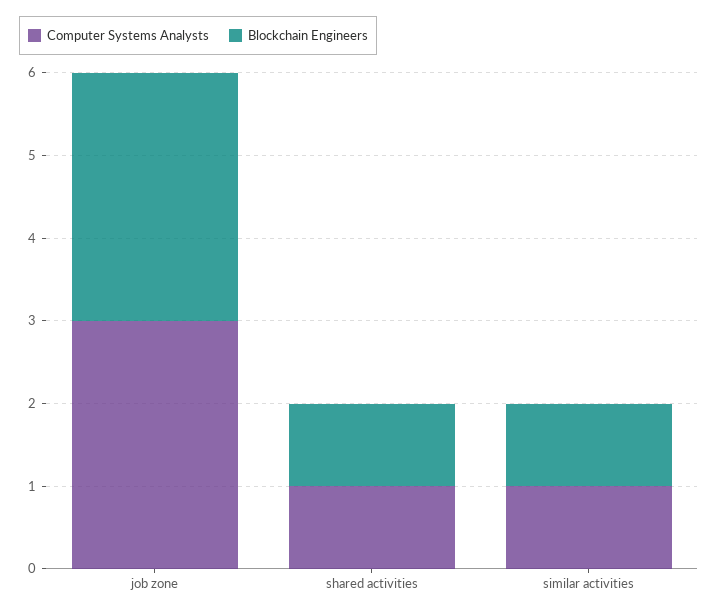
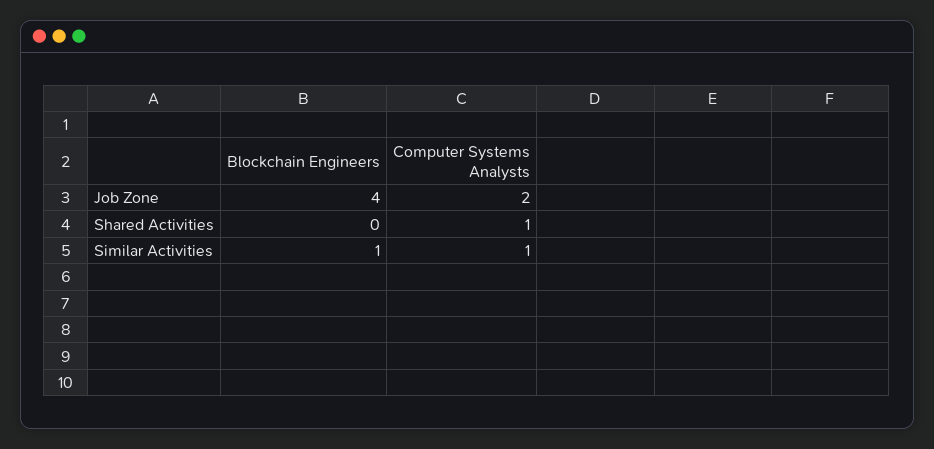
  {
    "Computer Systems Analysts": {
-     "job zone": 3,
+     "job zone": 2,
      "shared activities": 1,
      "similar activities": 1
    },
    "Blockchain Engineers": {
-     "job zone": 3,
+     "job zone": 4,
-     "shared activities": 1,
+     "shared activities": 0,
      "similar activities": 1
    }
  }

